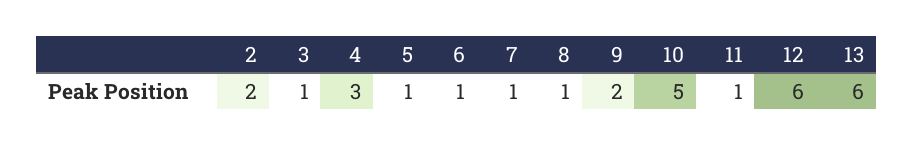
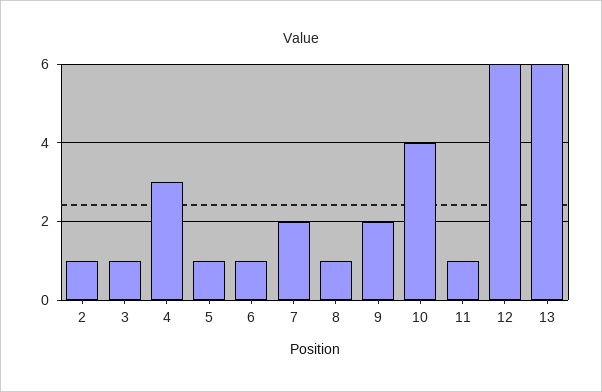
  {
-   "2": 2,
+   "2": 1,
    "3": 1,
    "4": 3,
    "5": 1,
    "6": 1,
-   "7": 1,
+   "7": 2,
    "8": 1,
    "9": 2,
-   "10": 5,
+   "10": 4,
    "11": 1,
    "12": 6,
    "13": 6
  }

